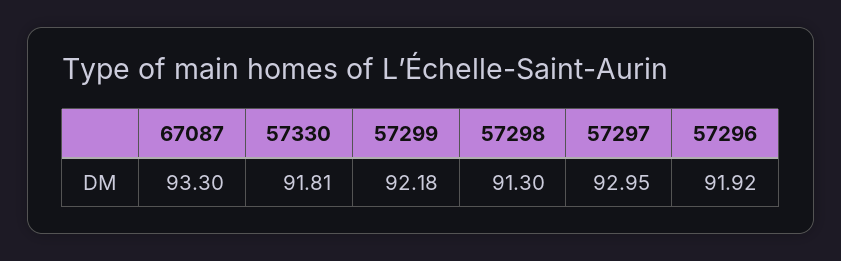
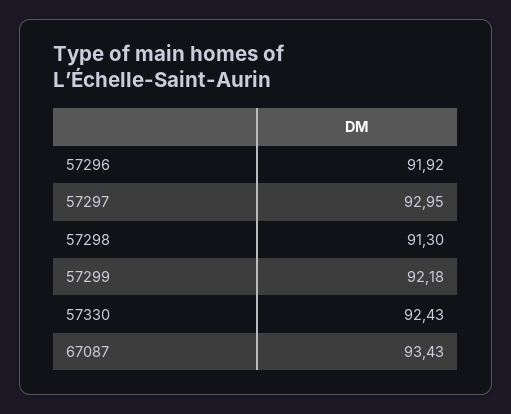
  {
-   "67087": 93.3,
+   "67087": 93.43,
-   "57330": 91.81,
+   "57330": 92.43,
    "57299": 92.18,
    "57298": 91.3,
    "57297": 92.95,
    "57296": 91.92
  }

